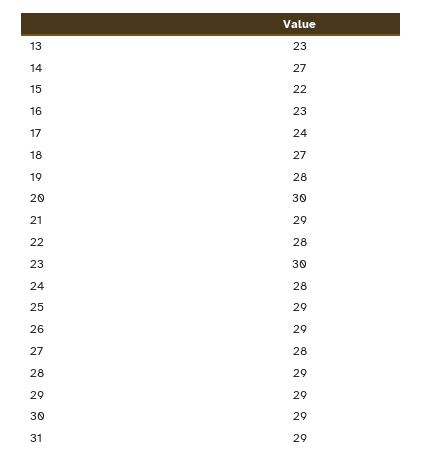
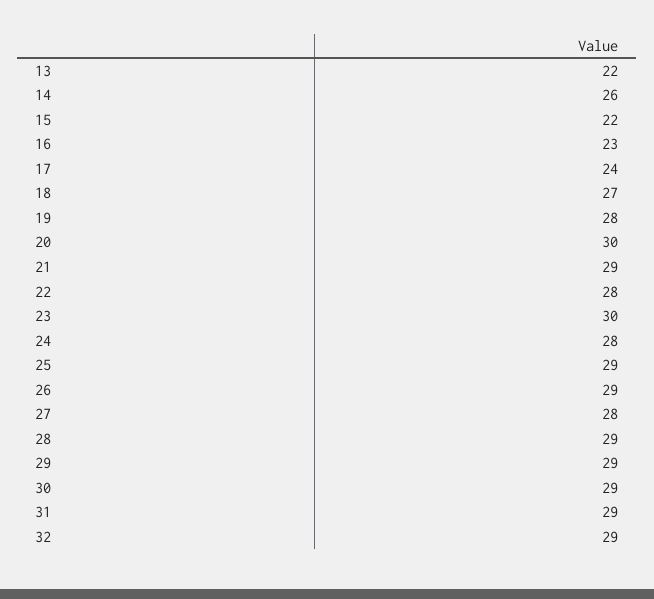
  {
-   "13": 23,
+   "13": 22,
-   "14": 27,
+   "14": 26,
    "15": 22,
    "16": 23,
    "17": 24,
    "18": 27,
    "19": 28,
    "20": 30,
    "21": 29,
    "22": 28,
    "23": 30,
    "24": 28,
    "25": 29,
    "26": 29,
    "27": 28,
    "28": 29,
    "29": 29,
    "30": 29,
-   "31": 29
+   "31": 29,
+   "32": 29
  }

